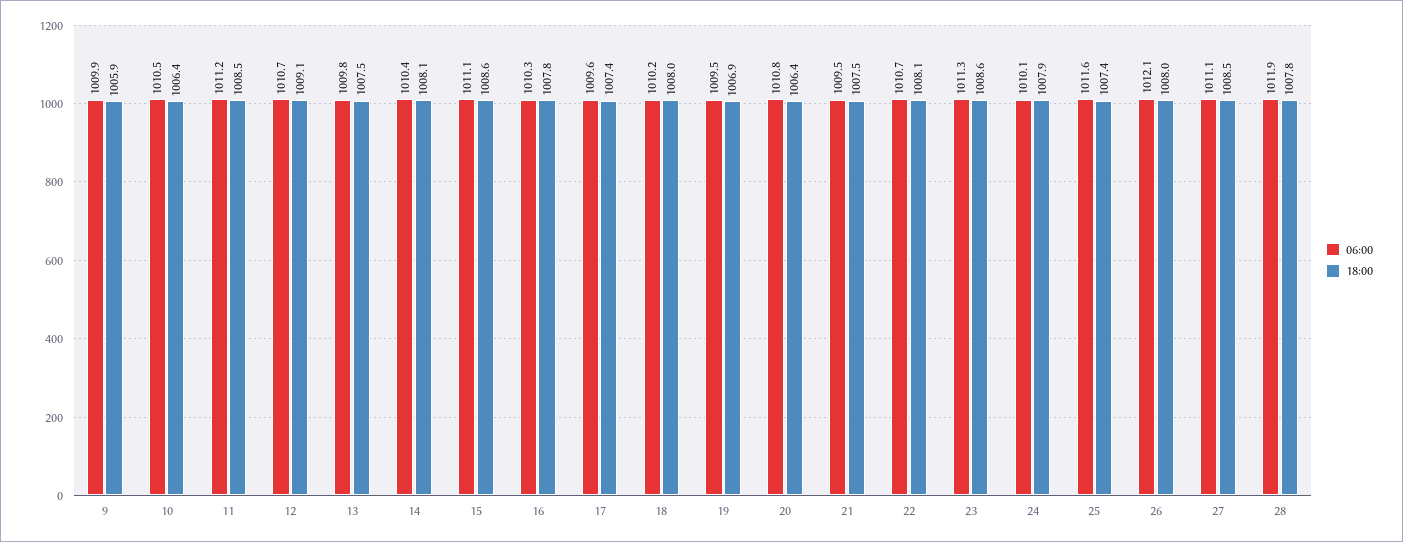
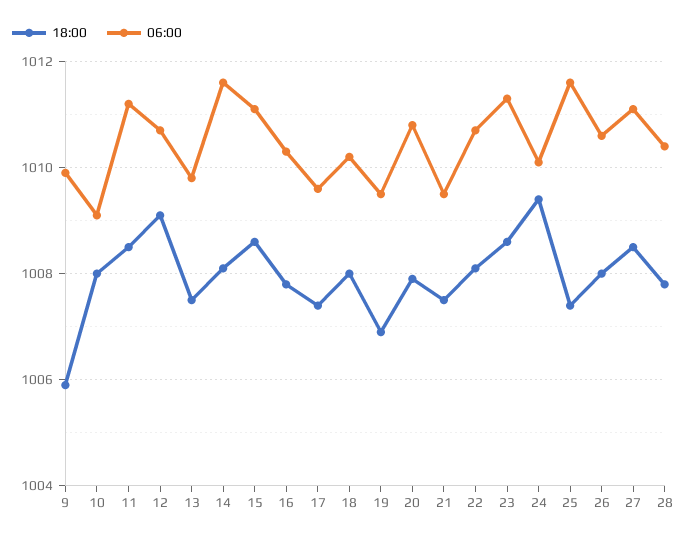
  {
    "06:00": {
      "9": 1009.9,
-     "10": 1010.5,
+     "10": 1009,
      "11": 1011.2,
      "12": 1010.7,
      "13": 1009.8,
-     "14": 1010.4,
+     "14": 1011.5,
      "15": 1011.1,
      "16": 1010.3,
      "17": 1009.6,
      "18": 1010.2,
      "19": 1009.5,
      "20": 1010.8,
      "21": 1009.5,
      "22": 1010.7,
      "23": 1011.3,
      "24": 1010.1,
      "25": 1011.6,
-     "26": 1012.1,
+     "26": 1010.5,
      "27": 1011.1,
-     "28": 1011.9
+     "28": 1010.5
    },
    "18:00": {
      "9": 1005.9,
-     "10": 1006.4,
+     "10": 1008,
      "11": 1008.5,
      "12": 1009.1,
      "13": 1007.5,
      "14": 1008.1,
      "15": 1008.6,
      "16": 1007.8,
      "17": 1007.4,
      "18": 1008,
      "19": 1006.9,
-     "20": 1006.4,
+     "20": 1008,
      "21": 1007.5,
      "22": 1008.1,
      "23": 1008.6,
-     "24": 1007.9,
+     "24": 1009.5,
      "25": 1007.4,
      "26": 1008,
      "27": 1008.5,
      "28": 1007.8
    }
  }

